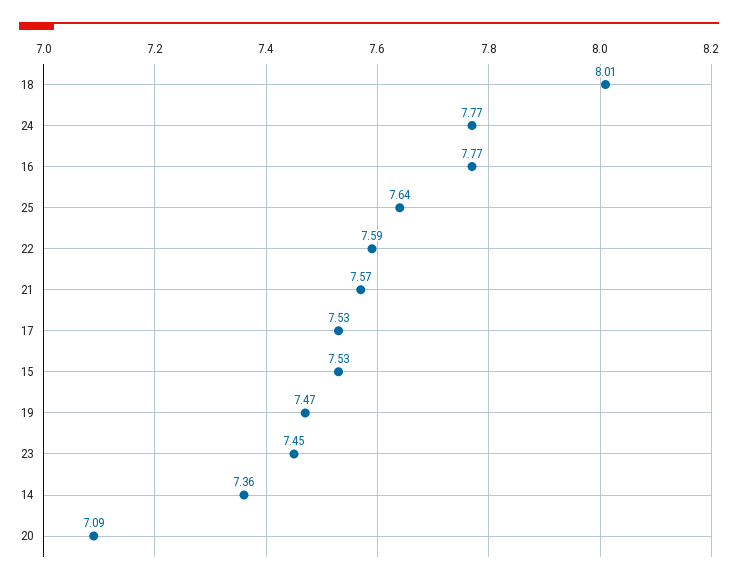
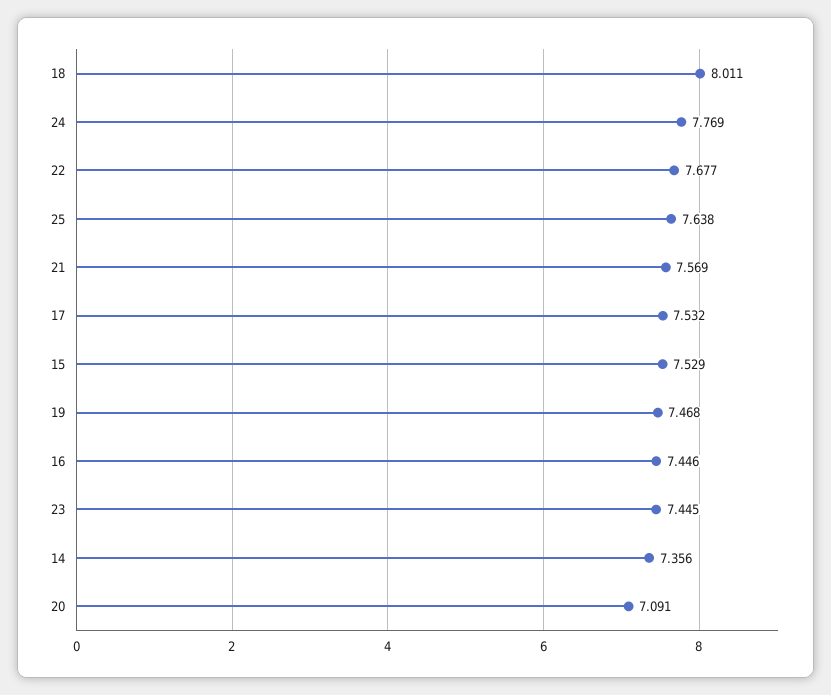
  {
    "18": 8.011,
    "24": 7.769,
-   "16": 7.77,
+   "16": 7.446,
    "25": 7.638,
-   "22": 7.59,
+   "22": 7.677,
    "21": 7.569,
    "17": 7.532,
    "15": 7.529,
    "19": 7.468,
    "23": 7.445,
    "14": 7.356,
    "20": 7.091
  }

